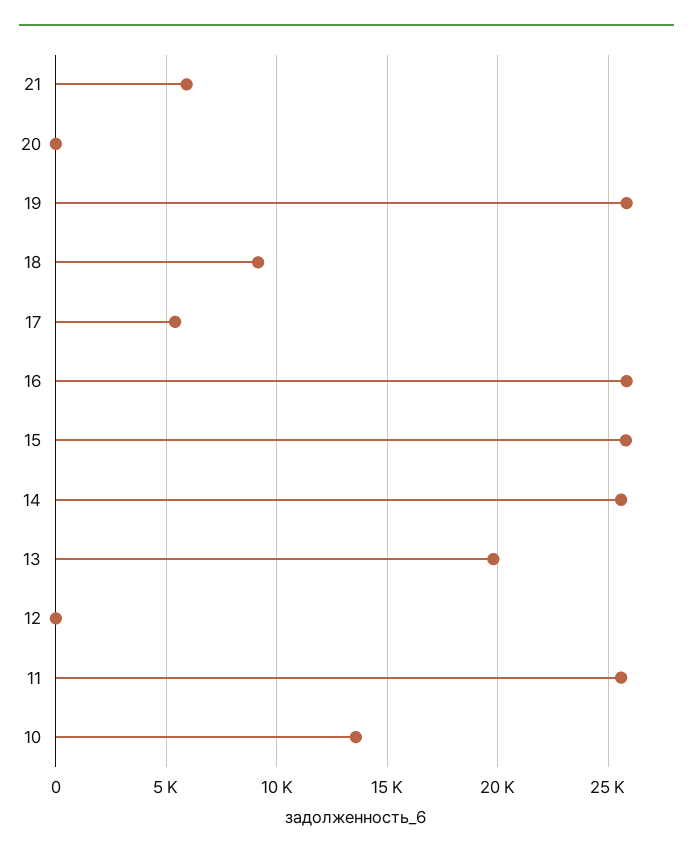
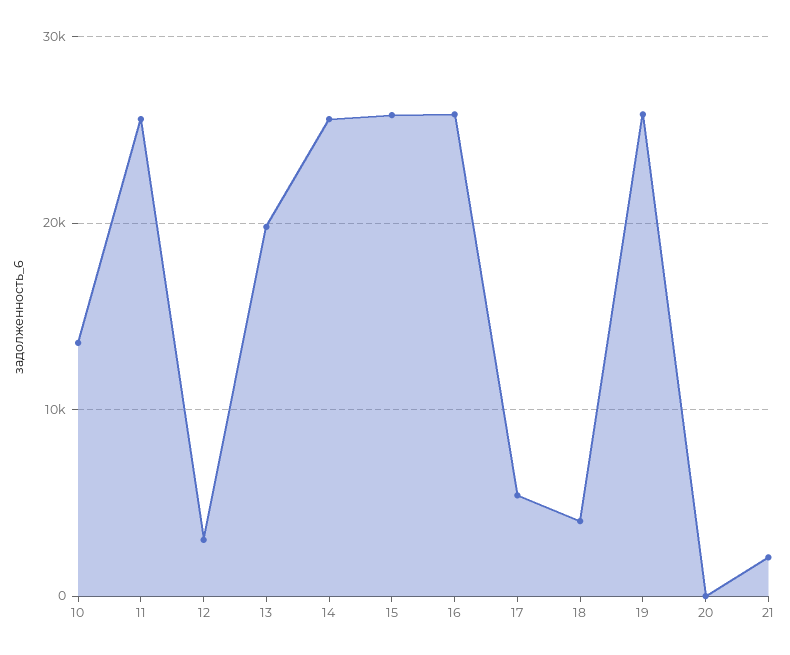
  {
-   "21": 6000,
+   "21": 2000,
    "20": 0,
    "19": 26000,
-   "18": 9000,
+   "18": 4000,
    "17": 5500,
    "16": 26000,
    "15": 26000,
    "14": 25500,
    "13": 20000,
-   "12": 0,
+   "12": 3000,
    "11": 25500,
    "10": 13500
  }

